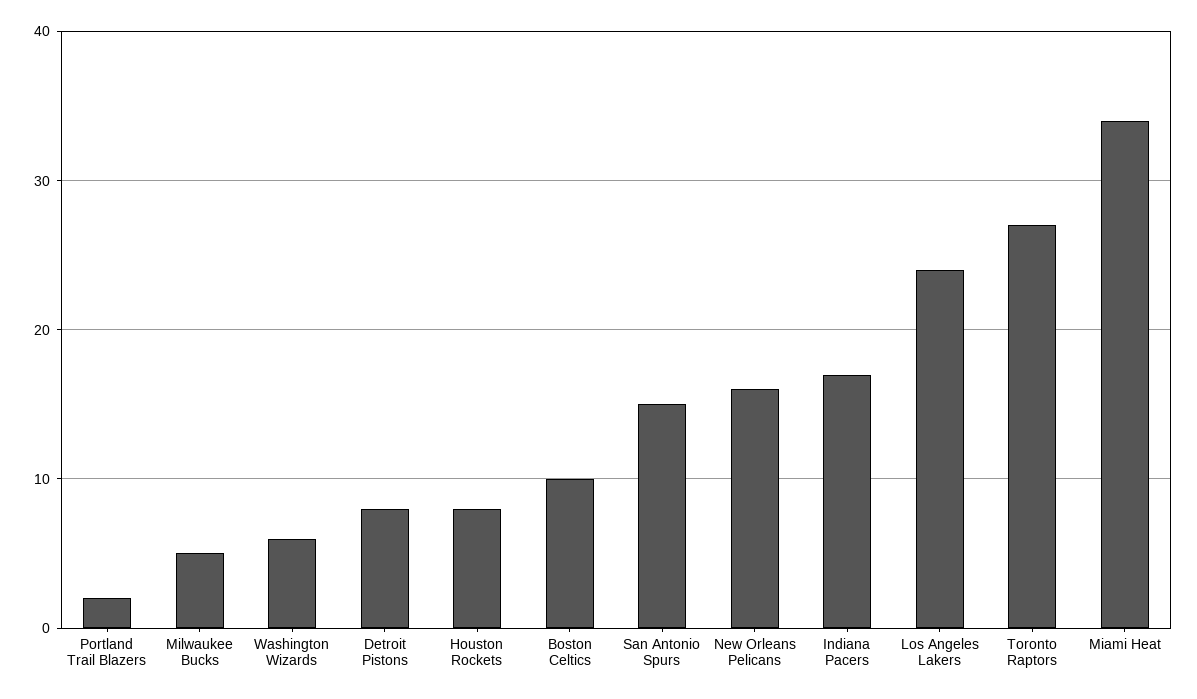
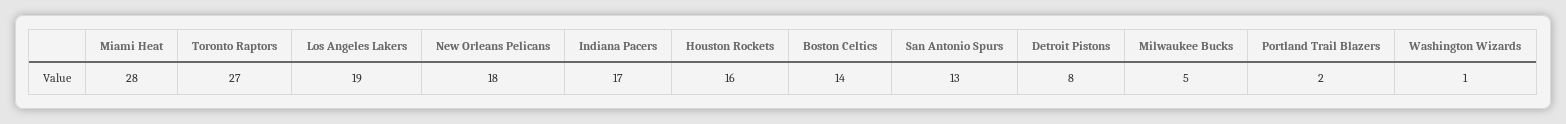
  {
    "Portland Trail Blazers": 2,
    "Milwaukee Bucks": 5,
-   "Washington Wizards": 6,
+   "Washington Wizards": 1,
    "Detroit Pistons": 8,
-   "Houston Rockets": 8,
+   "Houston Rockets": 16,
-   "Boston Celtics": 10,
+   "Boston Celtics": 14,
-   "San Antonio Spurs": 15,
+   "San Antonio Spurs": 13,
-   "New Orleans Pelicans": 16,
+   "New Orleans Pelicans": 18,
    "Indiana Pacers": 17,
-   "Los Angeles Lakers": 24,
+   "Los Angeles Lakers": 19,
    "Toronto Raptors": 27,
-   "Miami Heat": 34
+   "Miami Heat": 28
  }

